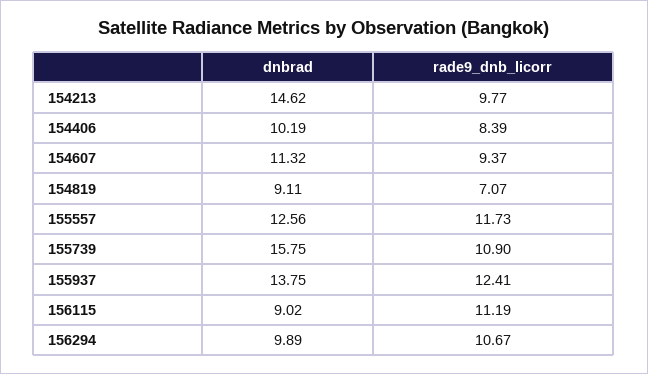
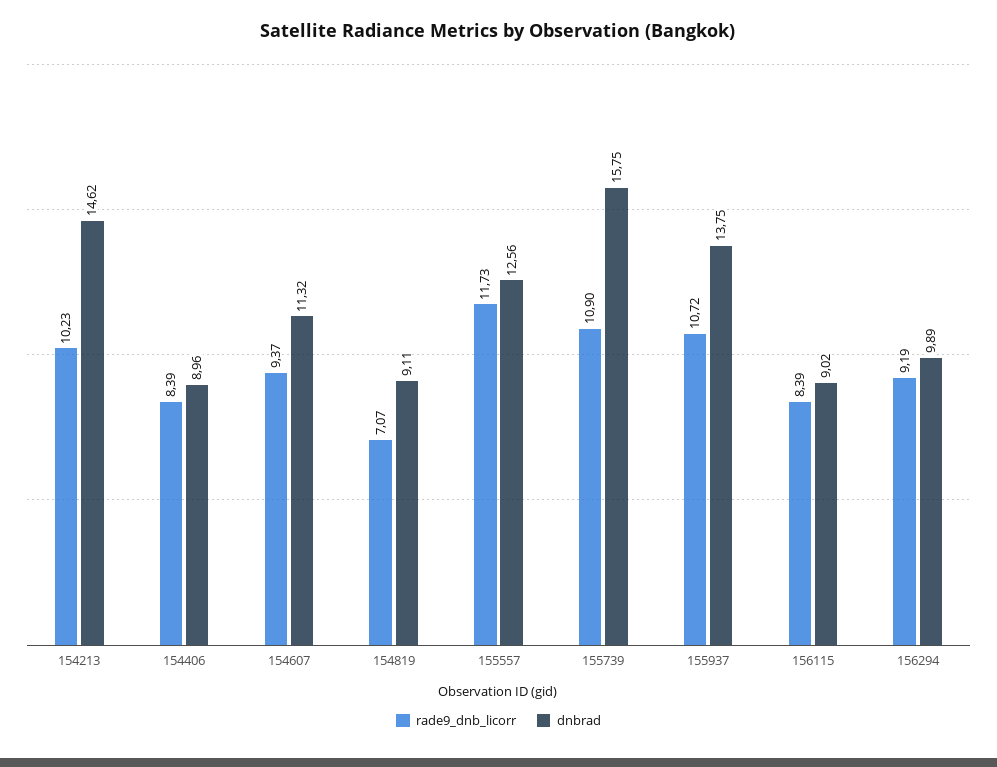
  {
    "dnbrad": {
      "154213": 14.62,
-     "154406": 10.19,
+     "154406": 8.96,
      "154607": 11.32,
      "154819": 9.11,
      "155557": 12.56,
      "155739": 15.75,
      "155937": 13.75,
      "156115": 9.02,
      "156294": 9.89
    },
    "rade9_dnb_licorr": {
-     "154213": 9.77,
+     "154213": 10.23,
      "154406": 8.39,
      "154607": 9.37,
      "154819": 7.07,
      "155557": 11.73,
      "155739": 10.9,
-     "155937": 12.41,
+     "155937": 10.72,
-     "156115": 11.19,
+     "156115": 8.39,
-     "156294": 10.67
+     "156294": 9.19
    }
  }

